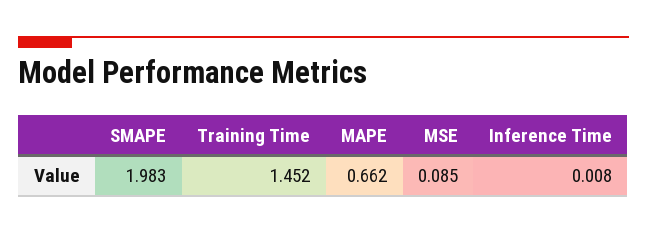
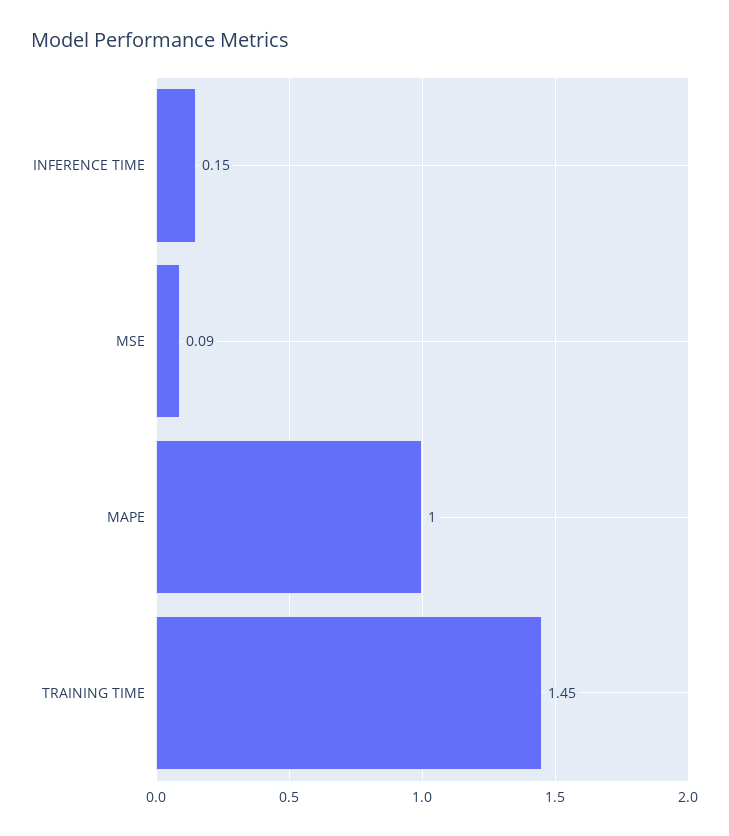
  {
-   "SMAPE": 1.983,
    "Training Time": 1.452,
-   "MAPE": 0.662,
+   "MAPE": 1,
    "MSE": 0.085,
-   "Inference Time": 0.008
+   "Inference Time": 0.15
  }

